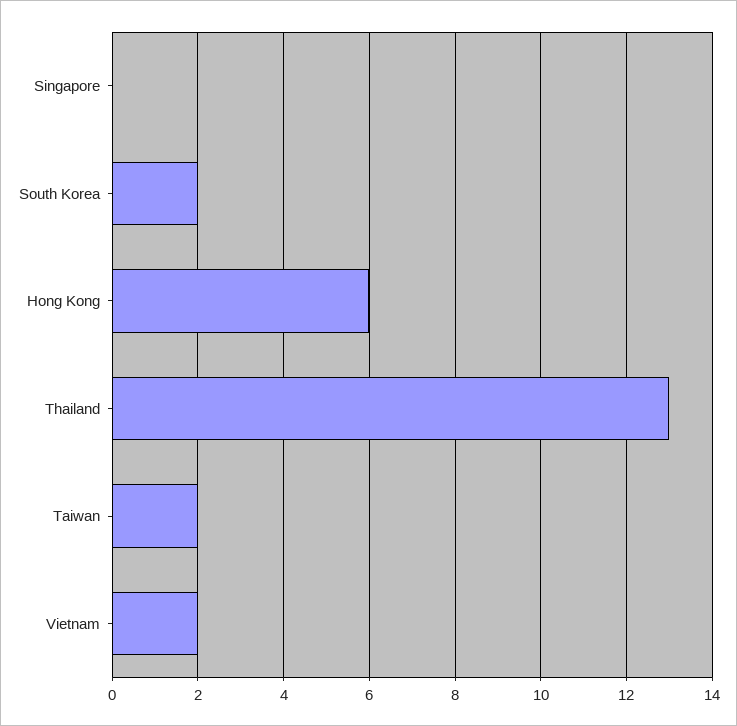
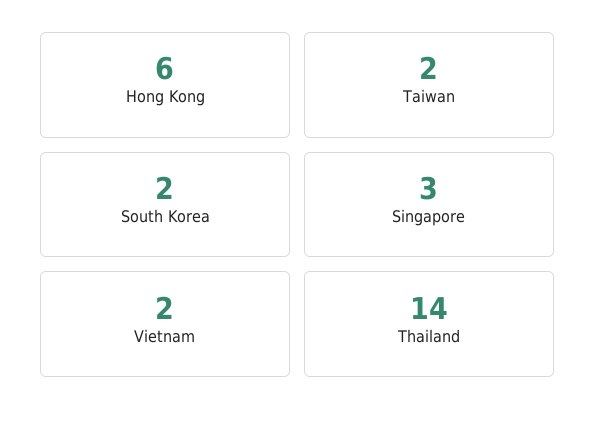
  {
-   "Singapore": 0,
+   "Singapore": 3,
    "South Korea": 2,
    "Hong Kong": 6,
-   "Thailand": 13,
+   "Thailand": 14,
    "Taiwan": 2,
    "Vietnam": 2
  }

